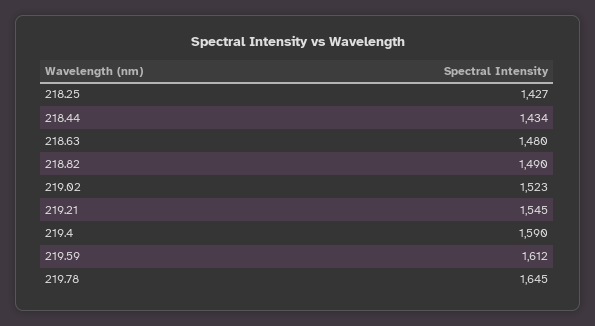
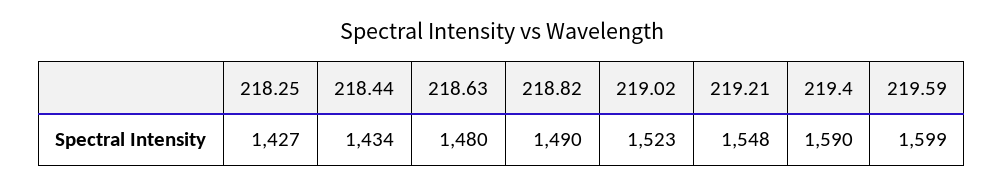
  {
    "218.25": 1427,
    "218.44": 1434,
    "218.63": 1480,
    "218.82": 1490,
    "219.02": 1523,
-   "219.21": 1545,
+   "219.21": 1548,
    "219.4": 1590,
-   "219.59": 1612,
+   "219.59": 1599
-   "219.78": 1645
  }

